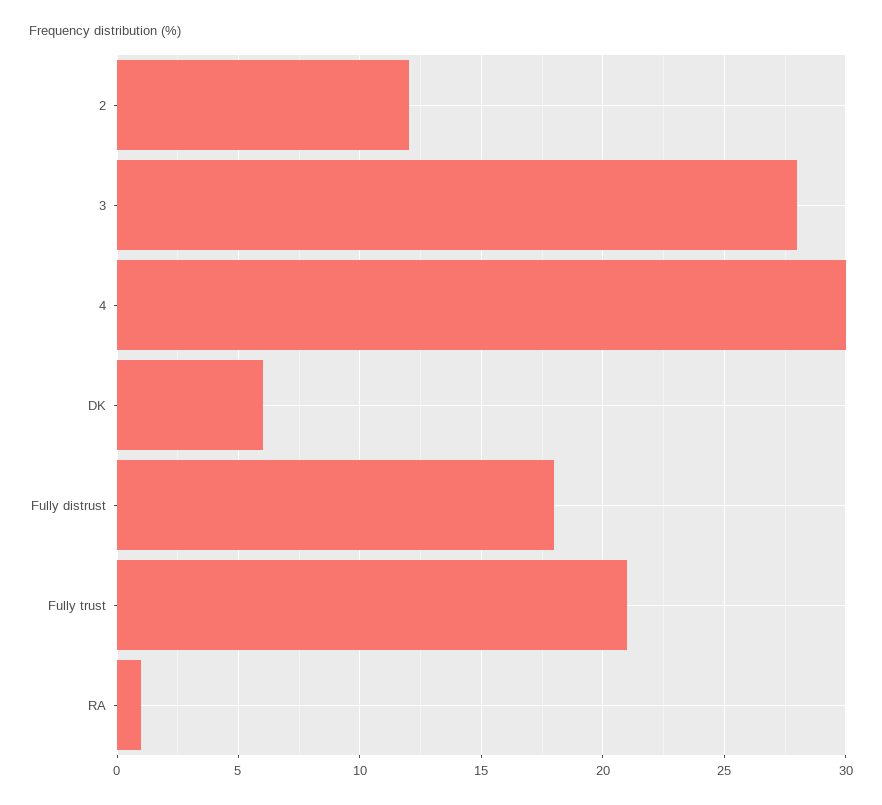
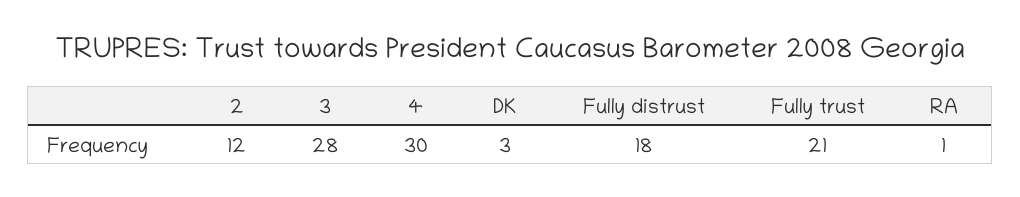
  {
    "2": 12,
    "3": 28,
    "4": 30,
-   "DK": 6,
+   "DK": 3,
    "Fully distrust": 18,
    "Fully trust": 21,
    "RA": 1
  }

